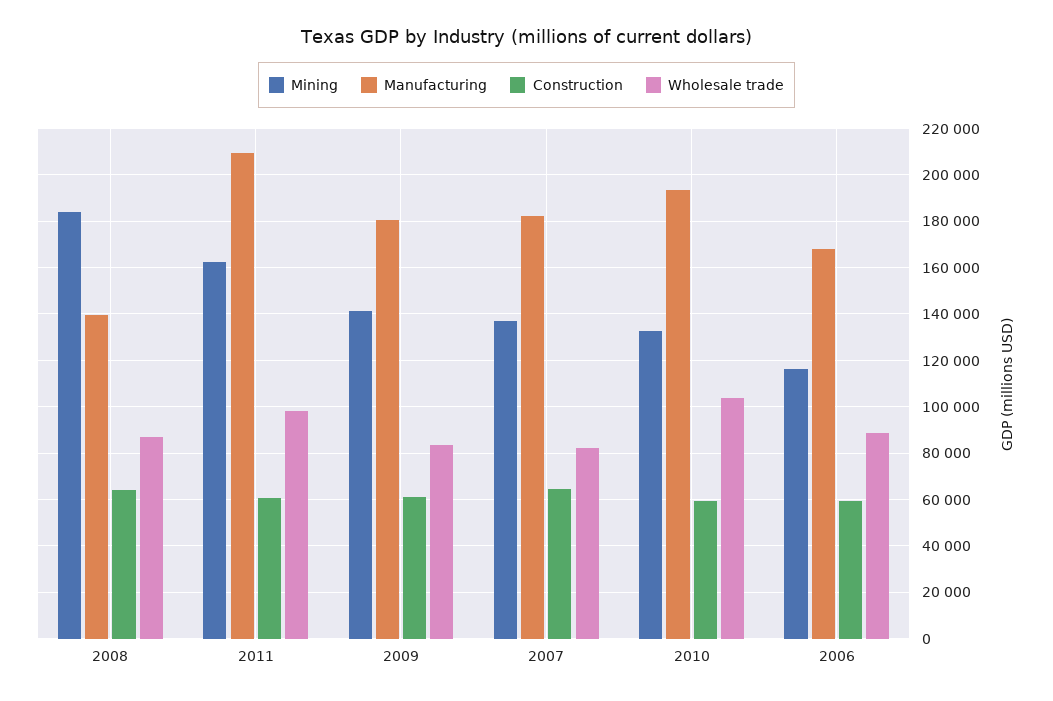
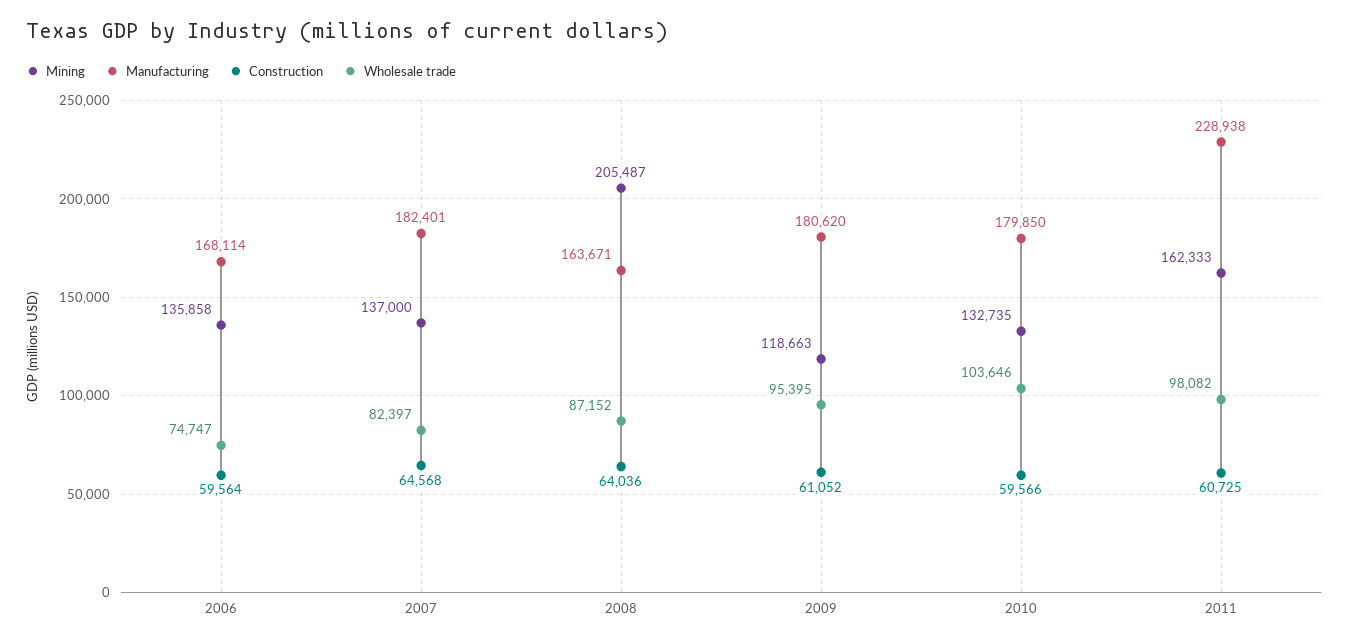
  {
    "Mining": {
-     "2008": 185000,
+     "2008": 205487,
      "2011": 162333,
-     "2009": 140000,
+     "2009": 118663,
      "2007": 137000,
      "2010": 132735,
-     "2006": 115000
+     "2006": 135858
    },
    "Manufacturing": {
-     "2008": 140000,
+     "2008": 163671,
-     "2011": 210000,
+     "2011": 228938,
      "2009": 180620,
      "2007": 182401,
-     "2010": 195000,
+     "2010": 179850,
      "2006": 168114
    },
    "Construction": {
      "2008": 64036,
      "2011": 60725,
      "2009": 61052,
      "2007": 64568,
      "2010": 59566,
      "2006": 59564
    },
    "Wholesale trade": {
      "2008": 87152,
      "2011": 98082,
-     "2009": 85000,
+     "2009": 95395,
      "2007": 82397,
      "2010": 103646,
-     "2006": 90000
+     "2006": 74747
    }
  }

